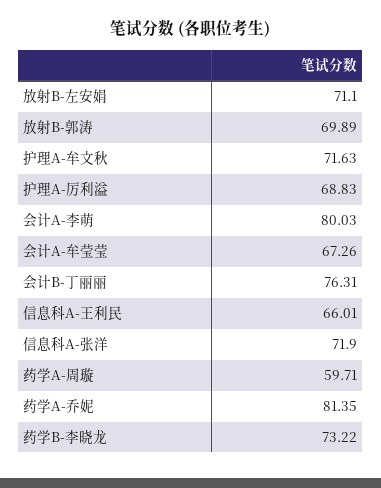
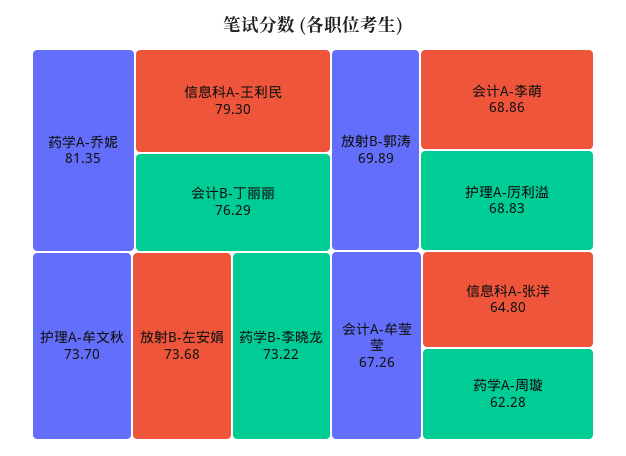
  {
-   "放射B-左安娟": 71.1,
+   "放射B-左安娟": 73.68,
    "放射B-郭涛": 69.89,
-   "护理A-牟文秋": 71.63,
+   "护理A-牟文秋": 73.7,
    "护理A-厉利溢": 68.83,
-   "会计A-李萌": 80.03,
+   "会计A-李萌": 68.86,
    "会计A-牟莹莹": 67.26,
-   "会计B-丁丽丽": 76.31,
+   "会计B-丁丽丽": 76.29,
-   "信息科A-王利民": 66.01,
+   "信息科A-王利民": 79.3,
-   "信息科A-张洋": 71.9,
+   "信息科A-张洋": 64.8,
-   "药学A-周璇": 59.71,
+   "药学A-周璇": 62.28,
    "药学A-乔妮": 81.35,
    "药学B-李晓龙": 73.22
  }

